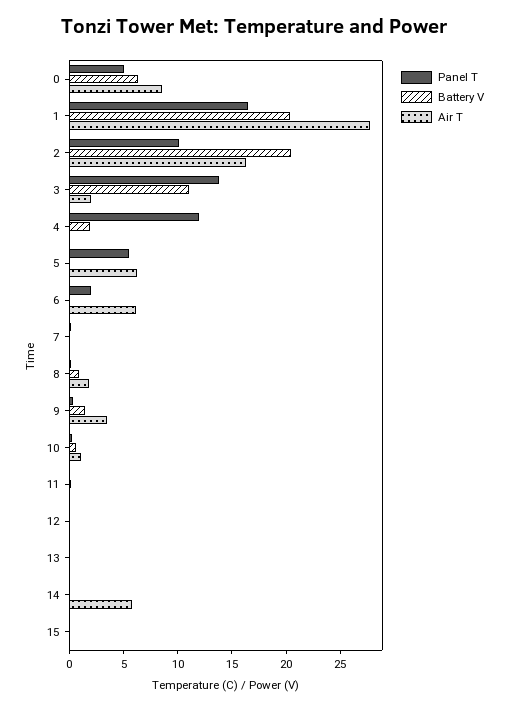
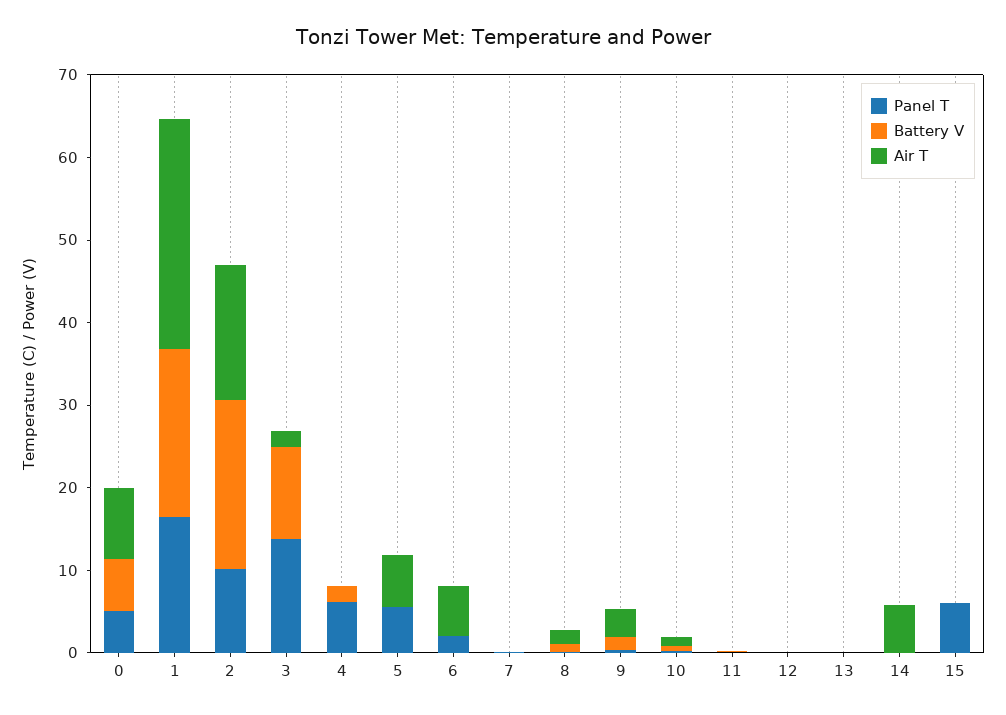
  {
    "Panel T": {
      "0": 5,
      "1": 17,
      "2": 10,
      "3": 14,
-     "4": 12,
+     "4": 6,
      "5": 6,
      "6": 2,
      "7": 0,
      "8": 0,
      "9": 0,
      "10": 0,
      "11": 0,
      "12": 0,
      "13": 0,
      "14": 0,
-     "15": 0
+     "15": 6
    },
    "Battery V": {
      "0": 6,
      "1": 20,
      "2": 20,
      "3": 11,
      "4": 2,
      "5": 0,
      "6": 0,
      "7": 0,
      "8": 1,
      "9": 1,
      "10": 1,
      "11": 0,
      "12": 0,
      "13": 0,
      "14": 0,
      "15": 0
    },
    "Air T": {
      "0": 9,
      "1": 28,
      "2": 16,
      "3": 2,
      "4": 0,
      "5": 6,
      "6": 6,
      "7": 0,
      "8": 2,
      "9": 3,
      "10": 1,
      "11": 0,
      "12": 0,
      "13": 0,
      "14": 6,
      "15": 0
    }
  }

